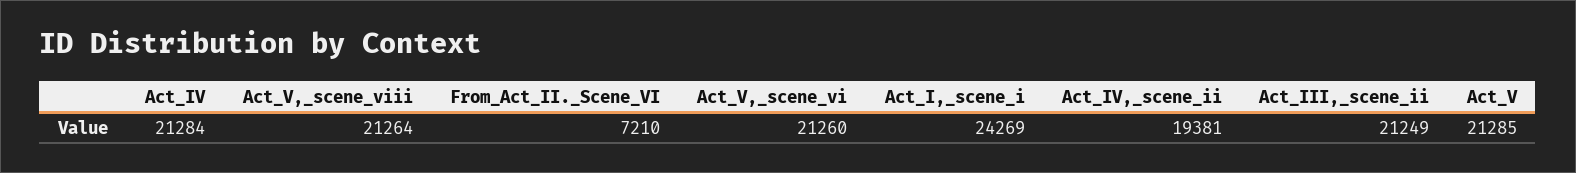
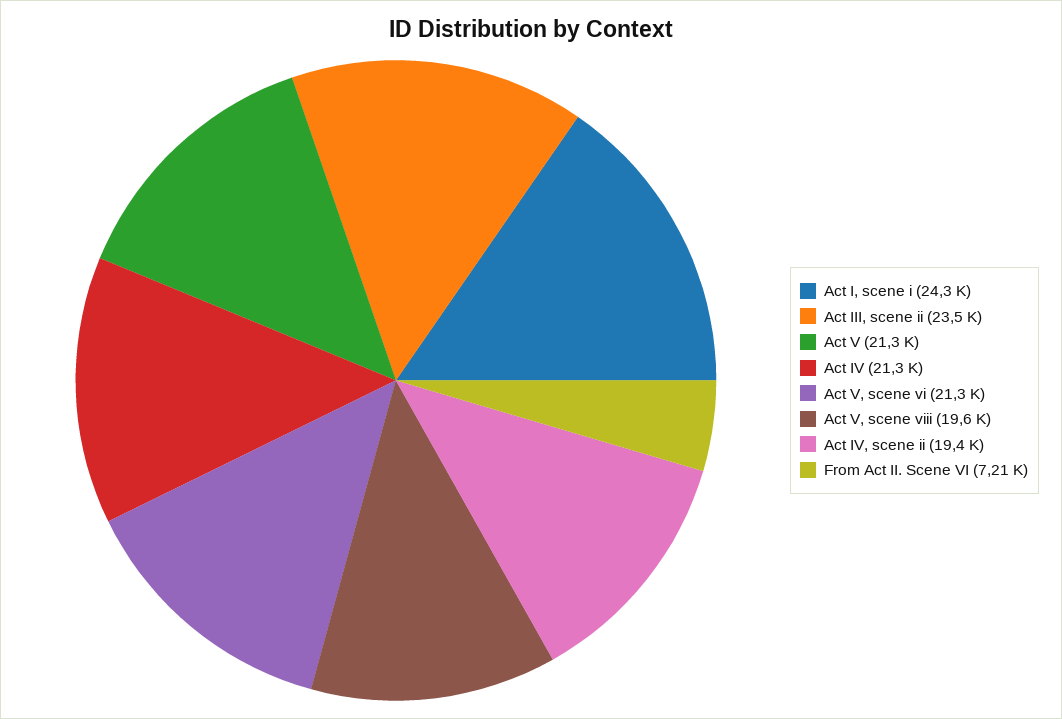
  {
    "Act_IV": 21284,
-   "Act_V,_scene_viii": 21264,
+   "Act_V,_scene_viii": 19600,
    "From_Act_II._Scene_VI": 7210,
    "Act_V,_scene_vi": 21260,
    "Act_I,_scene_i": 24269,
    "Act_IV,_scene_ii": 19381,
-   "Act_III,_scene_ii": 21249,
+   "Act_III,_scene_ii": 23500,
    "Act_V": 21285
  }

